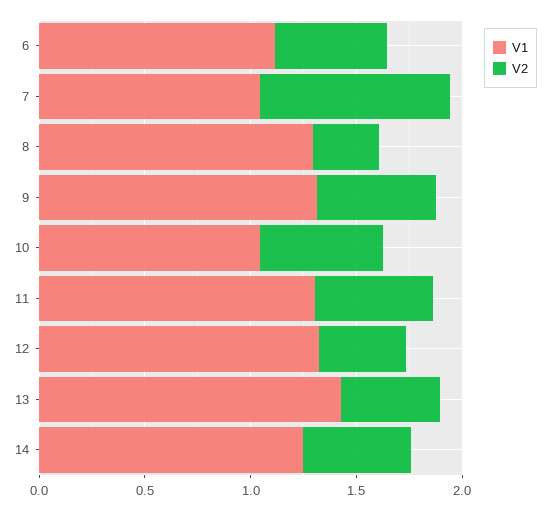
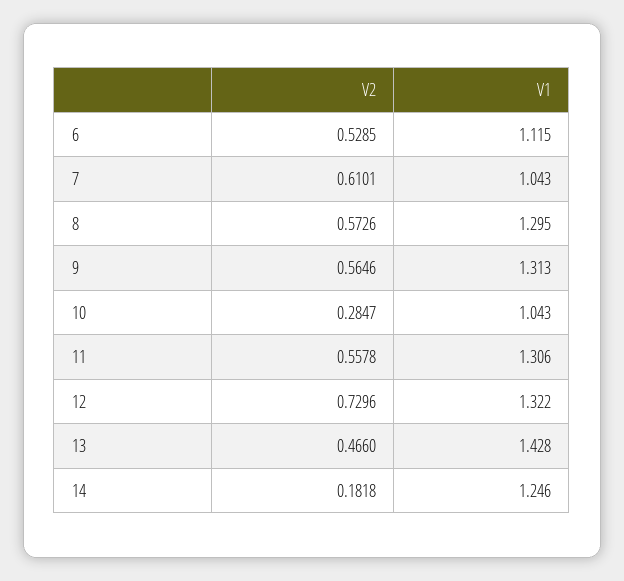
  {
    "V1": {
      "6": 1.115,
      "7": 1.043,
      "8": 1.295,
      "9": 1.313,
      "10": 1.043,
      "11": 1.306,
      "12": 1.322,
      "13": 1.428,
      "14": 1.246
    },
    "V2": {
      "6": 0.5285,
-     "7": 0.9,
+     "7": 0.6101,
-     "8": 0.3,
+     "8": 0.5726,
      "9": 0.5646,
-     "10": 0.6,
+     "10": 0.2847,
      "11": 0.5578,
-     "12": 0.4,
+     "12": 0.7296,
      "13": 0.466,
-     "14": 0.5
+     "14": 0.1818
    }
  }

